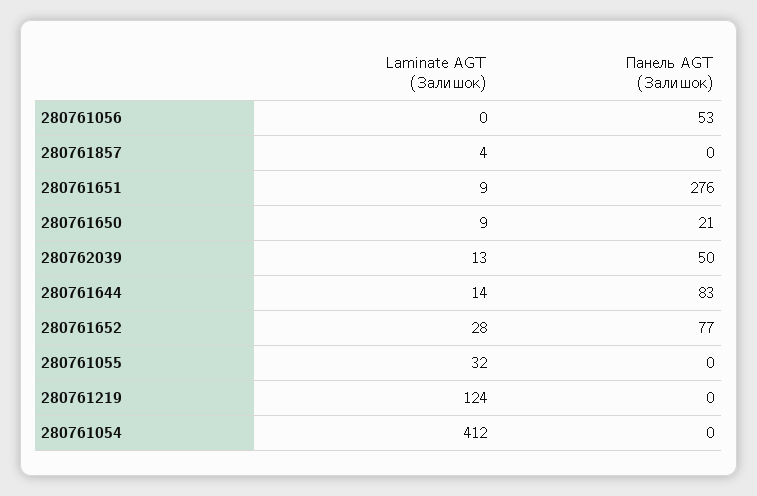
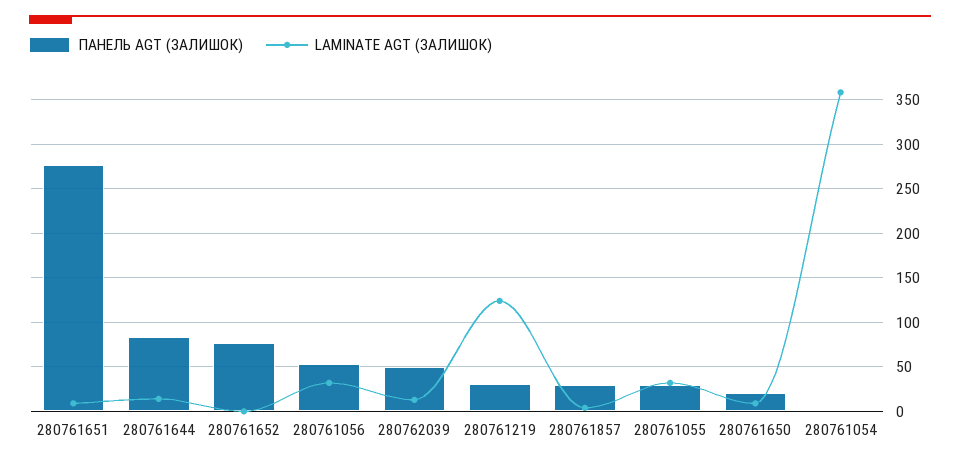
  {
    "Laminate AGT (Залишок)": {
-     "280761056": 0,
+     "280761056": 30,
      "280761857": 4,
      "280761651": 9,
      "280761650": 9,
      "280762039": 13,
      "280761644": 14,
-     "280761652": 28,
+     "280761652": 0,
      "280761055": 32,
      "280761219": 124,
-     "280761054": 412
+     "280761054": 360
    },
    "Панель AGT (Залишок)": {
      "280761056": 53,
-     "280761857": 0,
+     "280761857": 30,
      "280761651": 276,
      "280761650": 21,
      "280762039": 50,
      "280761644": 83,
      "280761652": 77,
-     "280761055": 0,
+     "280761055": 30,
-     "280761219": 0,
+     "280761219": 30,
      "280761054": 0
    }
  }

